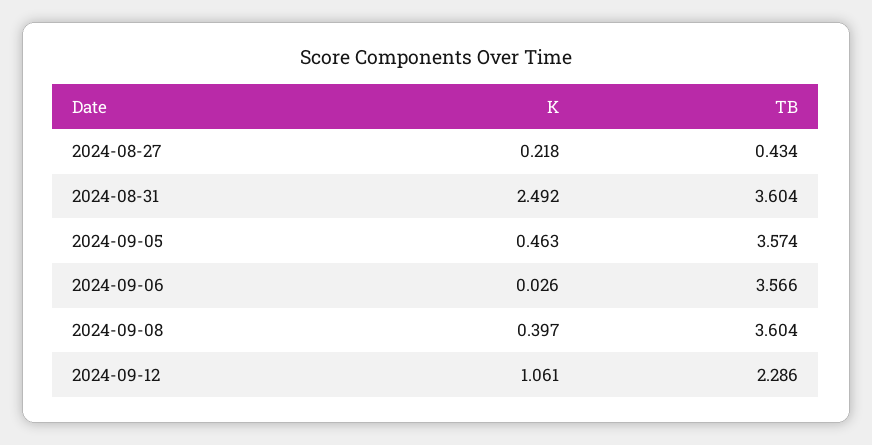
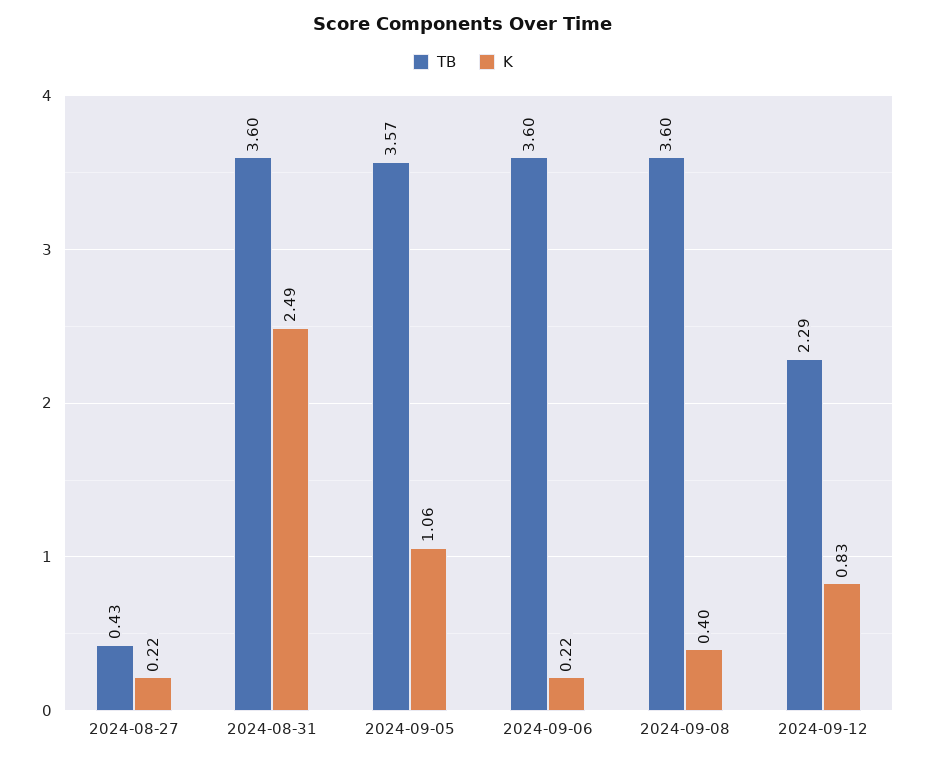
  {
    "K": {
      "2024-08-27": 0.218,
      "2024-08-31": 2.492,
-     "2024-09-05": 0.463,
+     "2024-09-05": 1.06,
-     "2024-09-06": 0.026,
+     "2024-09-06": 0.22,
      "2024-09-08": 0.397,
-     "2024-09-12": 1.061
+     "2024-09-12": 0.83
    },
    "TB": {
      "2024-08-27": 0.434,
      "2024-08-31": 3.604,
      "2024-09-05": 3.574,
-     "2024-09-06": 3.566,
+     "2024-09-06": 3.6,
      "2024-09-08": 3.604,
      "2024-09-12": 2.286
    }
  }

